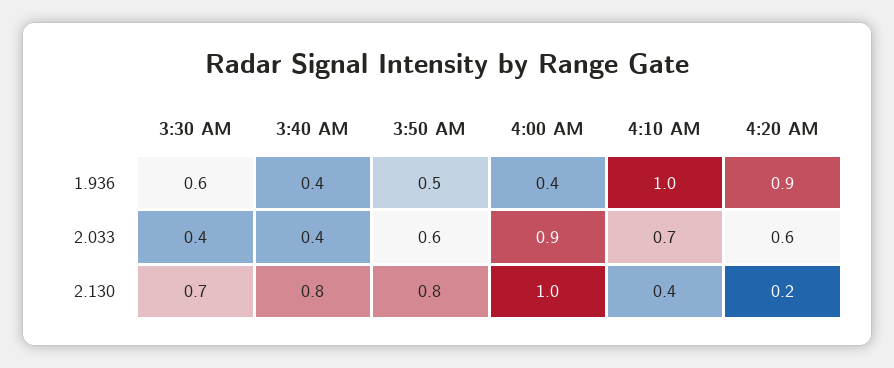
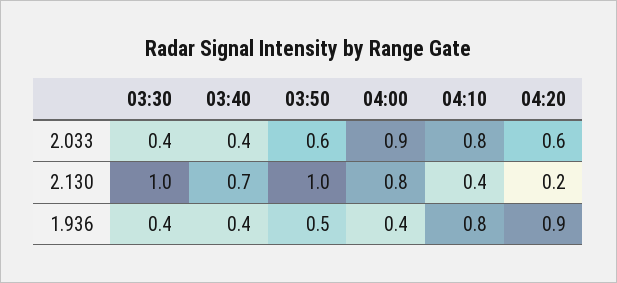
  {
    "3:30 AM": {
-     "1.936": 0.6,
+     "1.936": 0.4,
      "2.033": 0.4,
-     "2.130": 0.7
+     "2.130": 1
    },
    "3:40 AM": {
      "1.936": 0.4,
      "2.033": 0.4,
-     "2.130": 0.8
+     "2.130": 0.7
    },
    "3:50 AM": {
      "1.936": 0.5,
      "2.033": 0.6,
-     "2.130": 0.8
+     "2.130": 1
    },
    "4:00 AM": {
      "1.936": 0.4,
      "2.033": 0.9,
-     "2.130": 1
+     "2.130": 0.8
    },
    "4:10 AM": {
-     "1.936": 1,
+     "1.936": 0.8,
-     "2.033": 0.7,
+     "2.033": 0.8,
      "2.130": 0.4
    },
    "4:20 AM": {
      "1.936": 0.9,
      "2.033": 0.6,
      "2.130": 0.2
    }
  }

